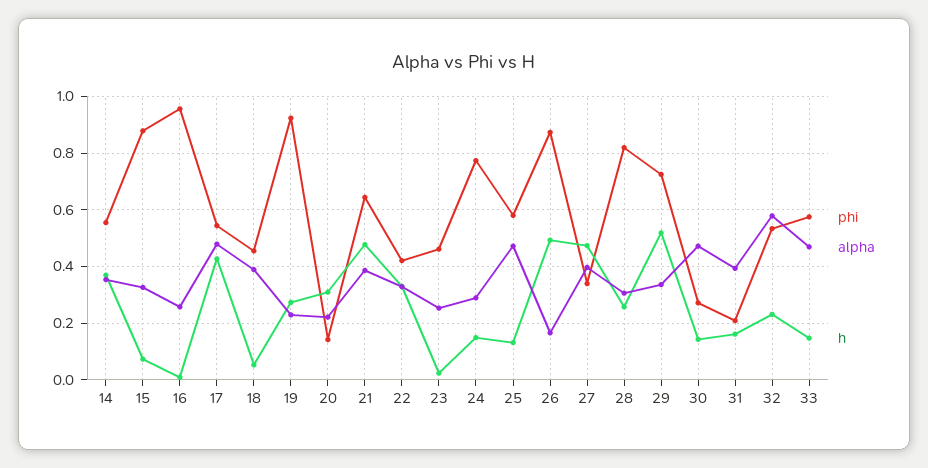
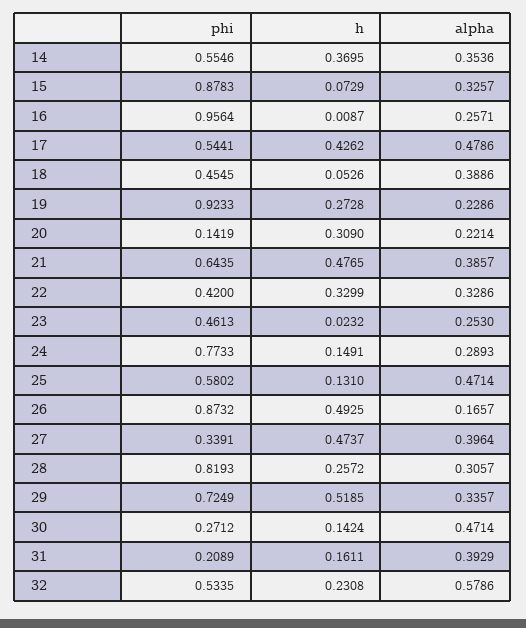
  {
    "phi": {
      "14": 0.5546,
      "15": 0.8783,
      "16": 0.9564,
      "17": 0.5441,
      "18": 0.4545,
      "19": 0.9233,
      "20": 0.1419,
      "21": 0.6435,
      "22": 0.42,
      "23": 0.4613,
      "24": 0.7733,
      "25": 0.5802,
      "26": 0.8732,
      "27": 0.3391,
      "28": 0.8193,
      "29": 0.7249,
      "30": 0.2712,
      "31": 0.2089,
-     "32": 0.5335,
+     "32": 0.5335
-     "33": 0.575
    },
    "alpha": {
      "14": 0.3536,
      "15": 0.3257,
      "16": 0.2571,
      "17": 0.4786,
      "18": 0.3886,
      "19": 0.2286,
      "20": 0.2214,
      "21": 0.3857,
      "22": 0.3286,
      "23": 0.253,
      "24": 0.2893,
      "25": 0.4714,
      "26": 0.1657,
      "27": 0.3964,
      "28": 0.3057,
      "29": 0.3357,
      "30": 0.4714,
      "31": 0.3929,
-     "32": 0.5786,
+     "32": 0.5786
-     "33": 0.475
    },
    "h": {
      "14": 0.3695,
      "15": 0.0729,
      "16": 0.0087,
      "17": 0.4262,
      "18": 0.0526,
      "19": 0.2728,
      "20": 0.309,
      "21": 0.4765,
      "22": 0.3299,
      "23": 0.0232,
      "24": 0.1491,
      "25": 0.131,
      "26": 0.4925,
      "27": 0.4737,
      "28": 0.2572,
      "29": 0.5185,
      "30": 0.1424,
      "31": 0.1611,
-     "32": 0.2308,
+     "32": 0.2308
-     "33": 0.15
    }
  }

